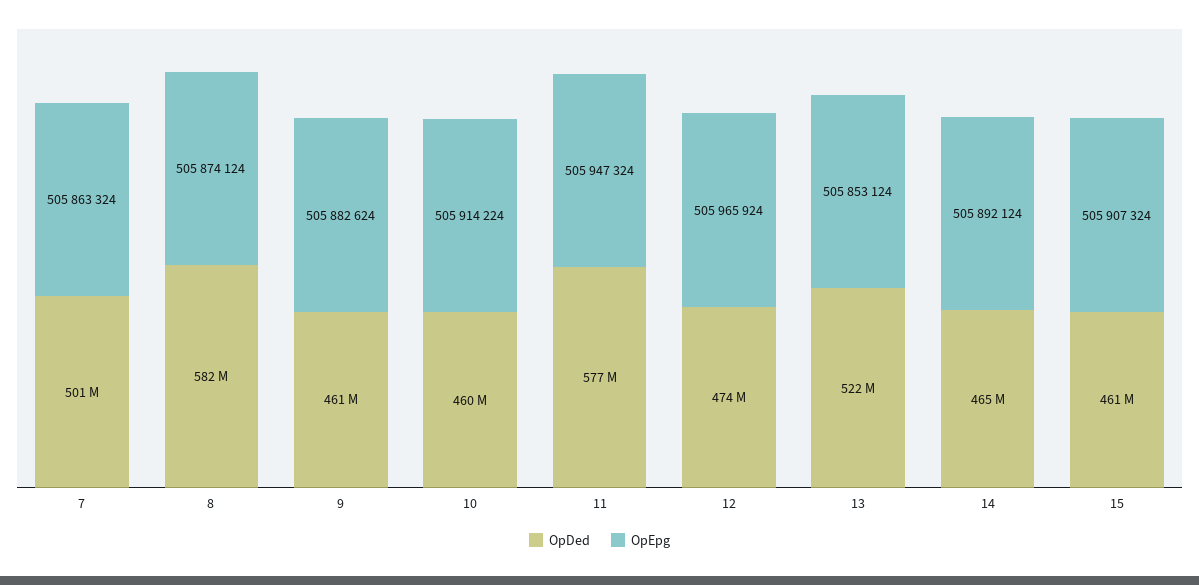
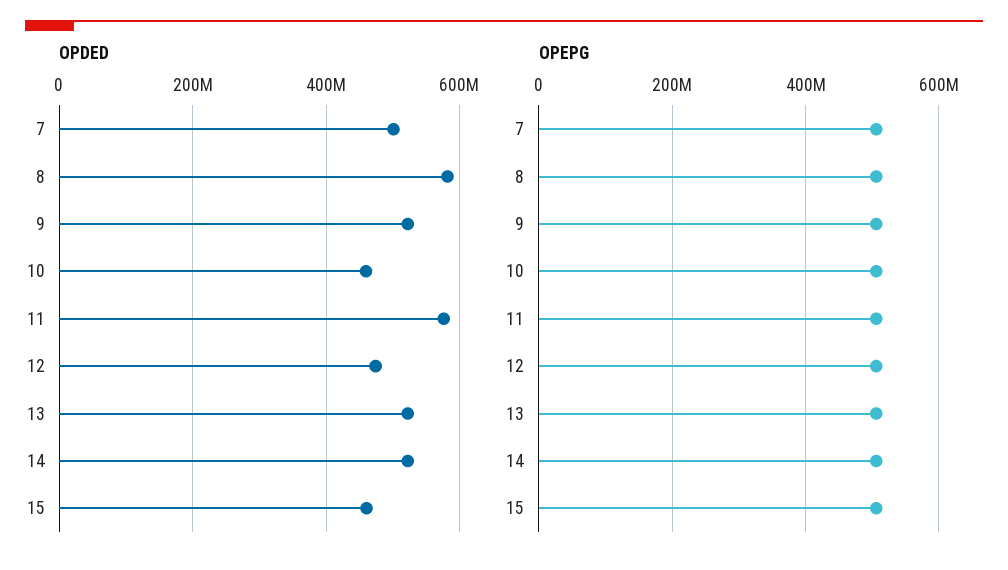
  {
    "OpDed": {
      "7": 501000000,
      "8": 582000000,
-     "9": 461000000,
+     "9": 520000000,
      "10": 460000000,
      "11": 577000000,
      "12": 474000000,
      "13": 522000000,
-     "14": 465000000,
+     "14": 520000000,
      "15": 461000000
    },
    "OpEpg": {
      "7": 505863324,
      "8": 505874124,
      "9": 505882624,
      "10": 505914224,
      "11": 505947324,
      "12": 505965924,
      "13": 505853124,
      "14": 505892124,
      "15": 505907324
    }
  }

